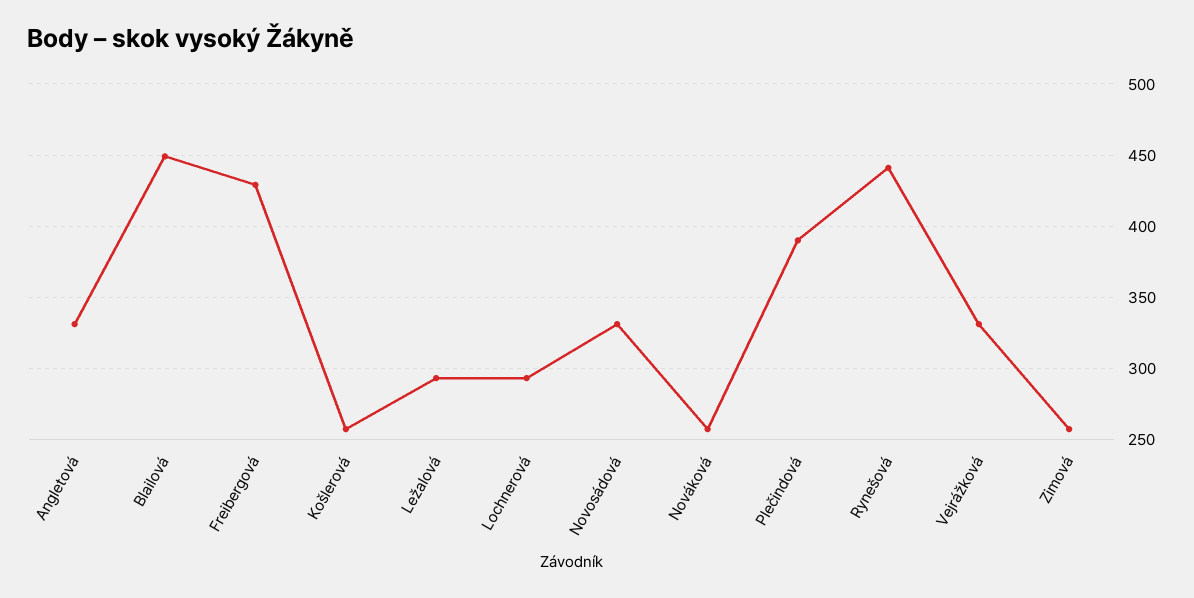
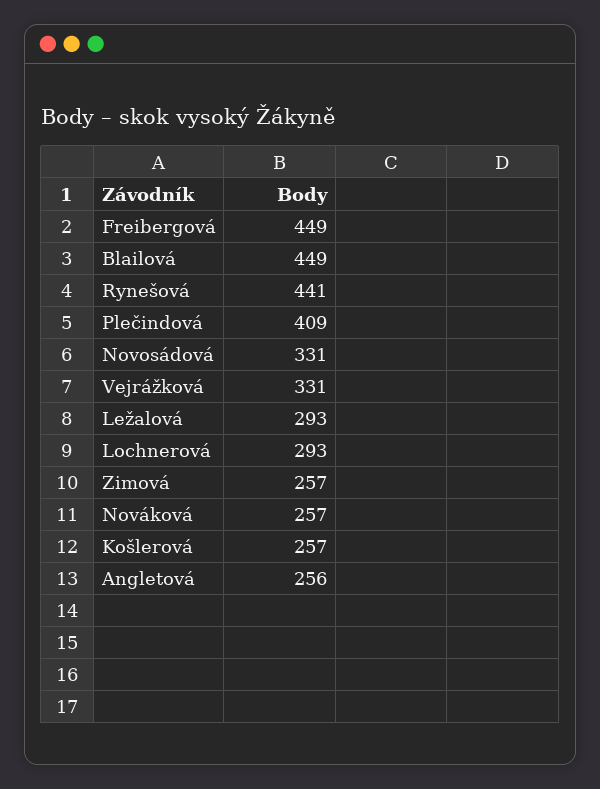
  {
-   "Angletová": 330,
+   "Angletová": 256,
    "Blailová": 449,
-   "Freibergová": 430,
+   "Freibergová": 449,
    "Košlerová": 257,
    "Ležalová": 293,
    "Lochnerová": 293,
    "Novosádová": 331,
    "Nováková": 257,
-   "Plečindová": 390,
+   "Plečindová": 409,
    "Rynešová": 441,
    "Vejrážková": 331,
    "Zimová": 257
  }

